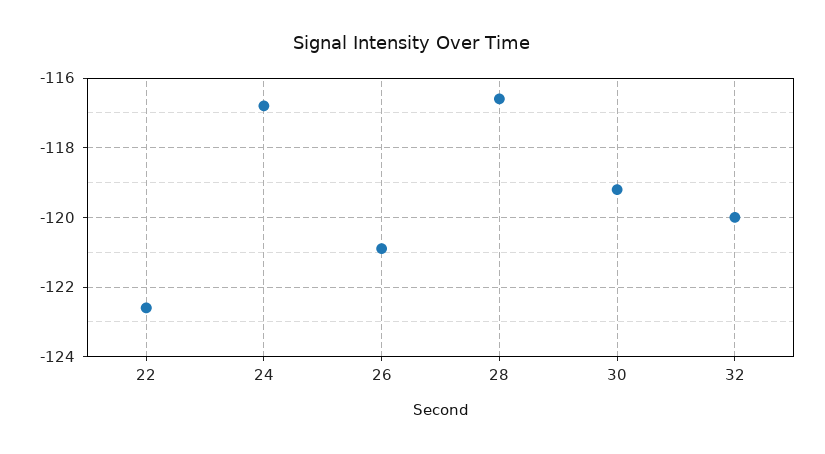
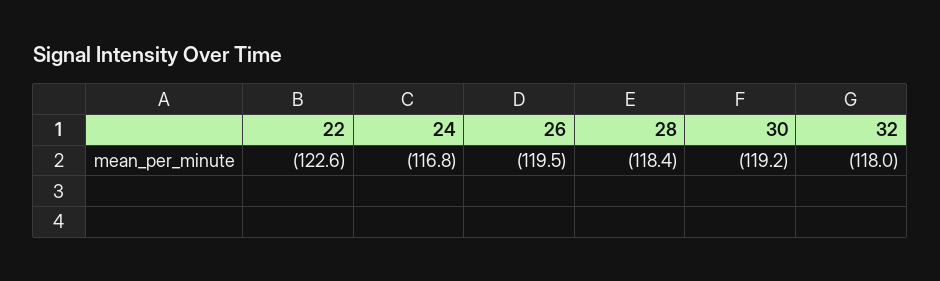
  {
    "22": -122.6,
    "24": -116.8,
-   "26": -121,
+   "26": -119.5,
-   "28": -116.5,
+   "28": -118.4,
    "30": -119.2,
-   "32": -120
+   "32": -118
  }

